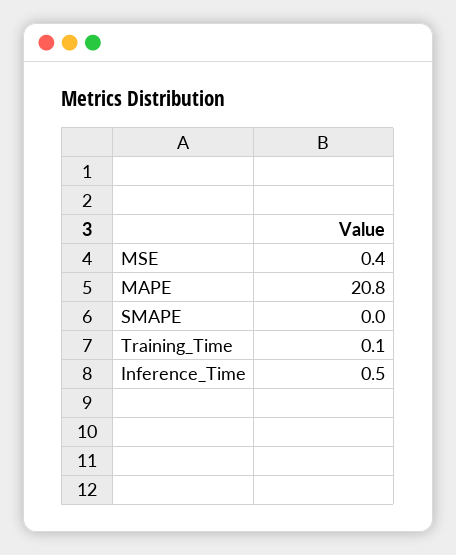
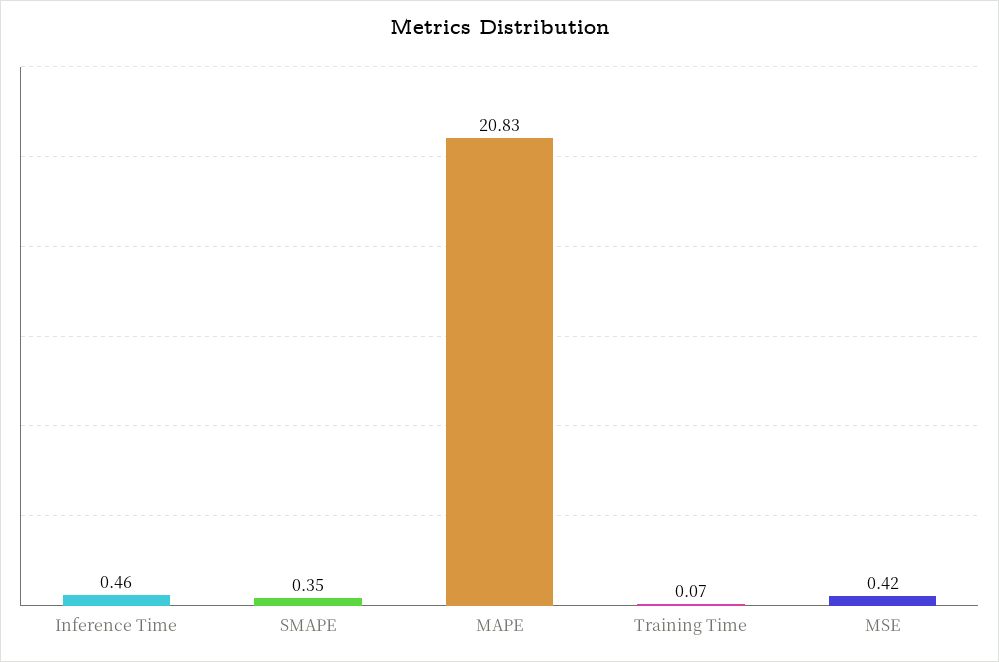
  {
    "MSE": 0.42,
    "MAPE": 20.83,
-   "SMAPE": 0,
+   "SMAPE": 0.35,
    "Training_Time": 0.07,
    "Inference_Time": 0.46
  }

